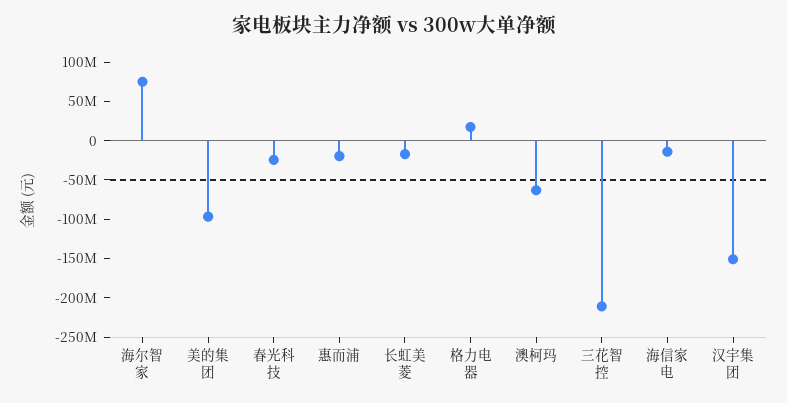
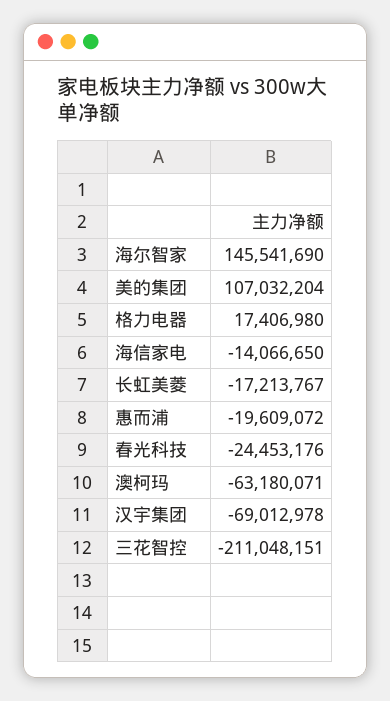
  {
-   "海尔智家": 75000000,
+   "海尔智家": 145541690,
-   "美的集团": -100000000,
+   "美的集团": 107032204,
    "春光科技": -24453176,
    "惠而浦": -19609072,
    "长虹美菱": -17213767,
    "格力电器": 17406980,
    "澳柯玛": -63180071,
    "三花智控": -211048151,
    "海信家电": -14066650,
-   "汉宇集团": -150000000
+   "汉宇集团": -69012978
  }

